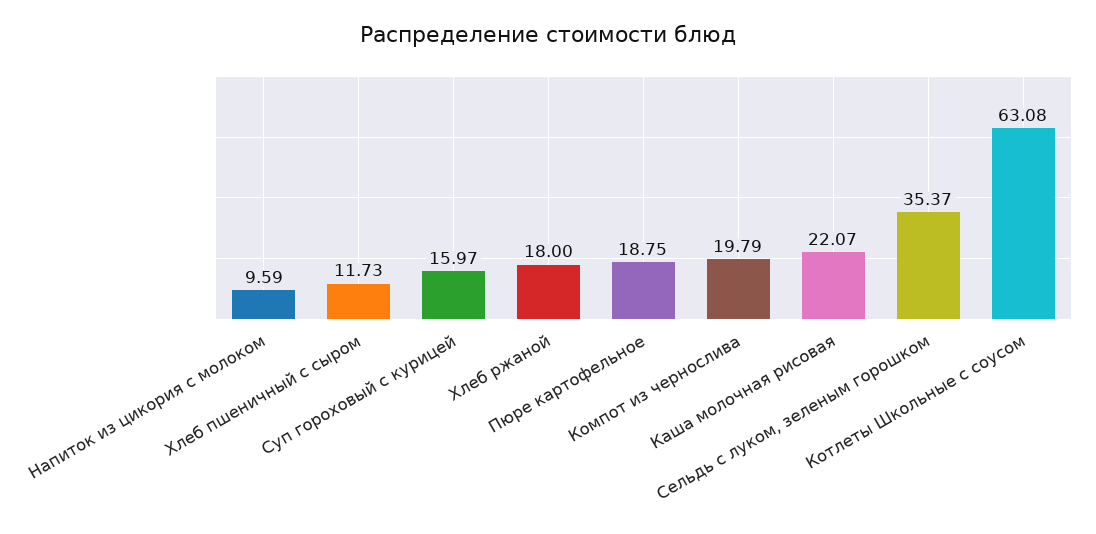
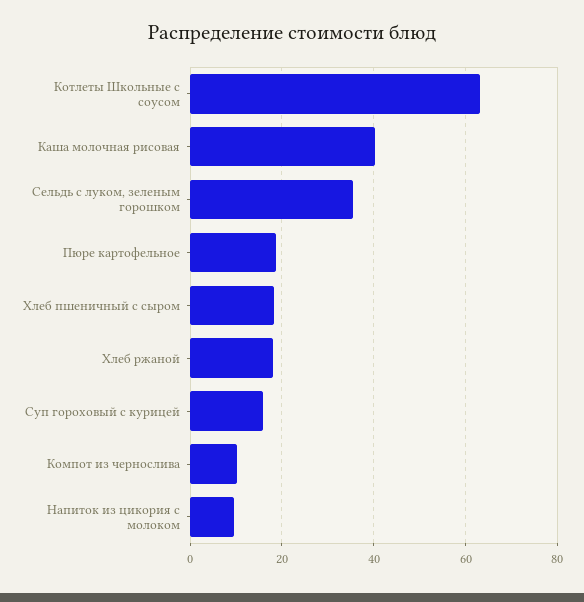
  {
    "Напиток из цикория с молоком": 9.59,
-   "Хлеб пшеничный с сыром": 11.73,
+   "Хлеб пшеничный с сыром": 18,
    "Суп гороховый с курицей": 15.97,
    "Хлеб ржаной": 18,
    "Пюре картофельное": 18.75,
-   "Компот из чернослива": 19.79,
+   "Компот из чернослива": 10,
-   "Каша молочная рисовая": 22.07,
+   "Каша молочная рисовая": 40,
    "Сельдь с луком, зеленым горошком": 35.37,
    "Котлеты Школьные с соусом": 63.08
  }

